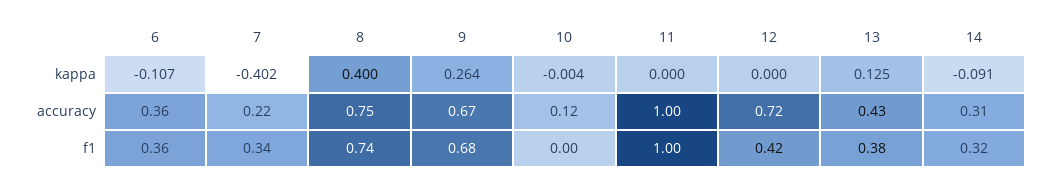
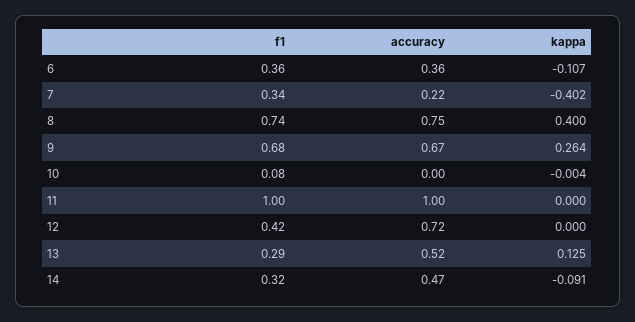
  {
    "6": {
      "kappa": -0.107,
      "accuracy": 0.36,
      "f1": 0.36
    },
    "7": {
      "kappa": -0.402,
      "accuracy": 0.22,
      "f1": 0.34
    },
    "8": {
      "kappa": 0.4,
      "accuracy": 0.75,
      "f1": 0.74
    },
    "9": {
      "kappa": 0.264,
      "accuracy": 0.67,
      "f1": 0.68
    },
    "10": {
      "kappa": -0.004,
-     "accuracy": 0.12,
+     "accuracy": 0,
-     "f1": 0
+     "f1": 0.08
    },
    "11": {
      "kappa": 0,
      "accuracy": 1,
      "f1": 1
    },
    "12": {
      "kappa": 0,
      "accuracy": 0.72,
      "f1": 0.42
    },
    "13": {
      "kappa": 0.125,
-     "accuracy": 0.43,
+     "accuracy": 0.52,
-     "f1": 0.38
+     "f1": 0.29
    },
    "14": {
      "kappa": -0.091,
-     "accuracy": 0.31,
+     "accuracy": 0.47,
      "f1": 0.32
    }
  }

